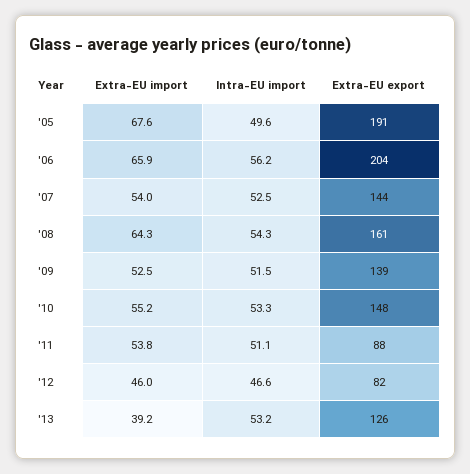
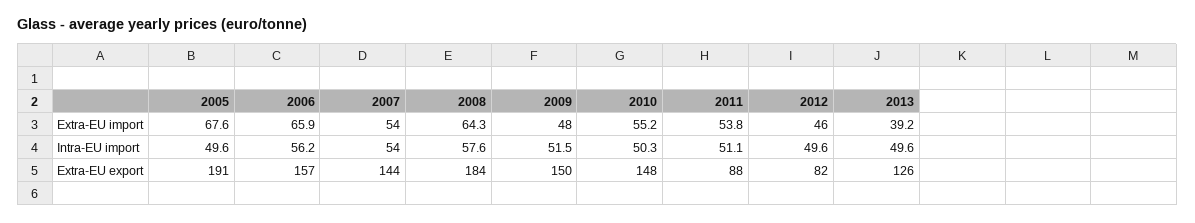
  {
    "Extra-EU import": {
      "'05": 67.6,
      "'06": 65.9,
      "'07": 54,
      "'08": 64.3,
-     "'09": 52.5,
+     "'09": 48,
      "'10": 55.2,
      "'11": 53.8,
      "'12": 46,
      "'13": 39.2
    },
    "Intra-EU import": {
      "'05": 49.6,
      "'06": 56.2,
-     "'07": 52.5,
+     "'07": 54,
-     "'08": 54.3,
+     "'08": 57.6,
      "'09": 51.5,
-     "'10": 53.3,
+     "'10": 50.3,
      "'11": 51.1,
-     "'12": 46.6,
+     "'12": 49.6,
-     "'13": 53.2
+     "'13": 49.6
    },
    "Extra-EU export": {
      "'05": 191,
-     "'06": 204,
+     "'06": 157,
      "'07": 144,
-     "'08": 161,
+     "'08": 184,
-     "'09": 139,
+     "'09": 150,
      "'10": 148,
      "'11": 88,
      "'12": 82,
      "'13": 126
    }
  }

